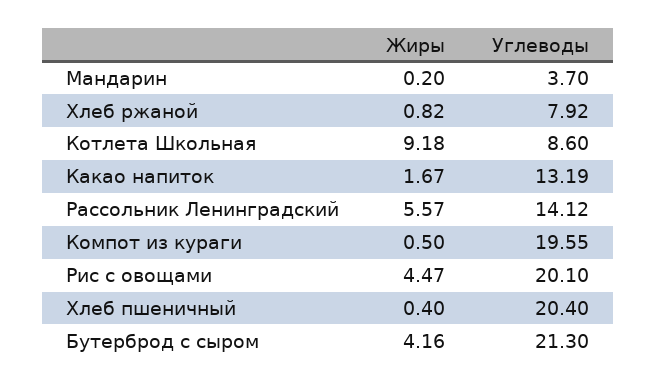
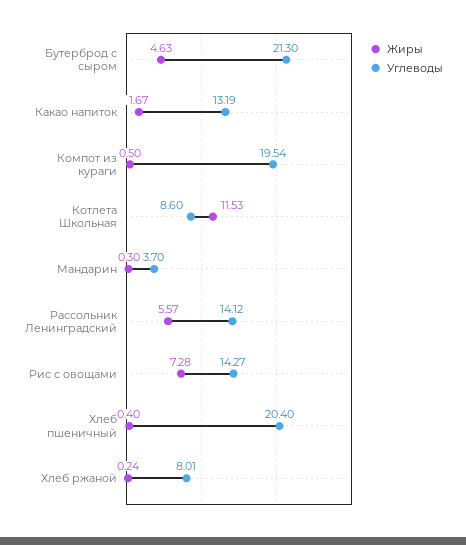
  {
    "Жиры": {
-     "Мандарин": 0.2,
+     "Мандарин": 0.3,
-     "Хлеб ржаной": 0.82,
+     "Хлеб ржаной": 0.24,
-     "Котлета Школьная": 9.18,
+     "Котлета Школьная": 11.53,
      "Какао напиток": 1.67,
      "Рассольник Ленинградский": 5.57,
      "Компот из кураги": 0.5,
-     "Рис с овощами": 4.47,
+     "Рис с овощами": 7.28,
      "Хлеб пшеничный": 0.4,
-     "Бутерброд с сыром": 4.16
+     "Бутерброд с сыром": 4.63
    },
    "Углеводы": {
      "Мандарин": 3.7,
-     "Хлеб ржаной": 7.92,
+     "Хлеб ржаной": 8.01,
      "Котлета Школьная": 8.6,
      "Какао напиток": 13.19,
      "Рассольник Ленинградский": 14.12,
-     "Компот из кураги": 19.55,
+     "Компот из кураги": 19.54,
-     "Рис с овощами": 20.1,
+     "Рис с овощами": 14.27,
      "Хлеб пшеничный": 20.4,
      "Бутерброд с сыром": 21.3
    }
  }

